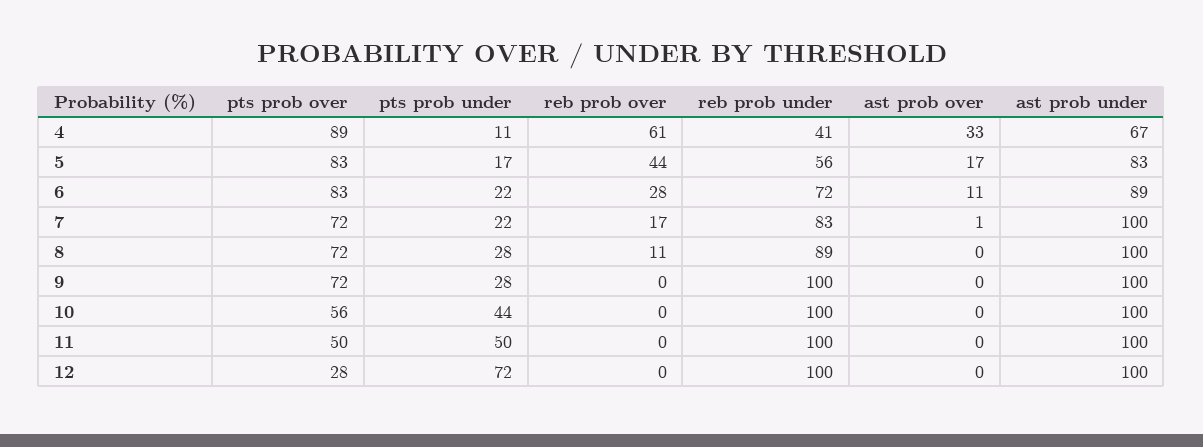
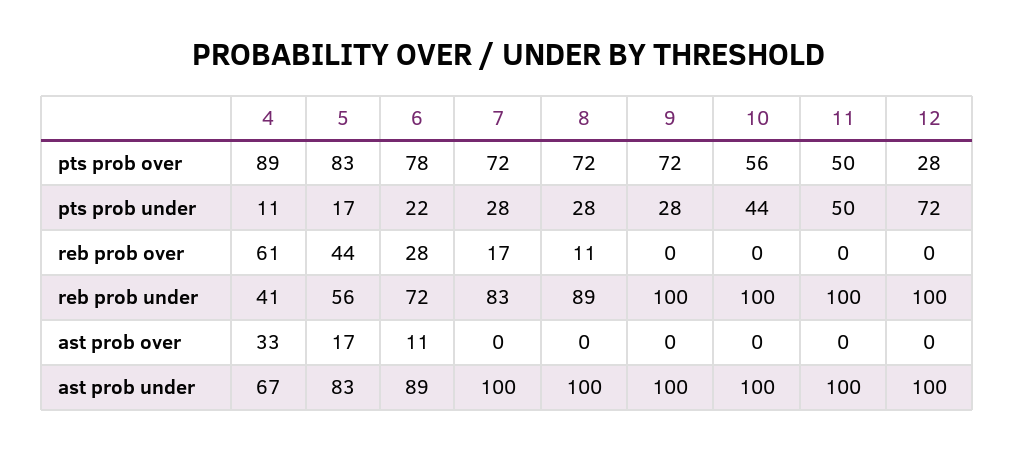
  {
    "pts prob over": {
      "4": 89,
      "5": 83,
-     "6": 83,
+     "6": 78,
      "7": 72,
      "8": 72,
      "9": 72,
      "10": 56,
      "11": 50,
      "12": 28
    },
    "pts prob under": {
      "4": 11,
      "5": 17,
      "6": 22,
-     "7": 22,
+     "7": 28,
      "8": 28,
      "9": 28,
      "10": 44,
      "11": 50,
      "12": 72
    },
    "reb prob over": {
      "4": 61,
      "5": 44,
      "6": 28,
      "7": 17,
      "8": 11,
      "9": 0,
      "10": 0,
      "11": 0,
      "12": 0
    },
    "reb prob under": {
      "4": 41,
      "5": 56,
      "6": 72,
      "7": 83,
      "8": 89,
      "9": 100,
      "10": 100,
      "11": 100,
      "12": 100
    },
    "ast prob over": {
      "4": 33,
      "5": 17,
      "6": 11,
-     "7": 1,
+     "7": 0,
      "8": 0,
      "9": 0,
      "10": 0,
      "11": 0,
      "12": 0
    },
    "ast prob under": {
      "4": 67,
      "5": 83,
      "6": 89,
      "7": 100,
      "8": 100,
      "9": 100,
      "10": 100,
      "11": 100,
      "12": 100
    }
  }

